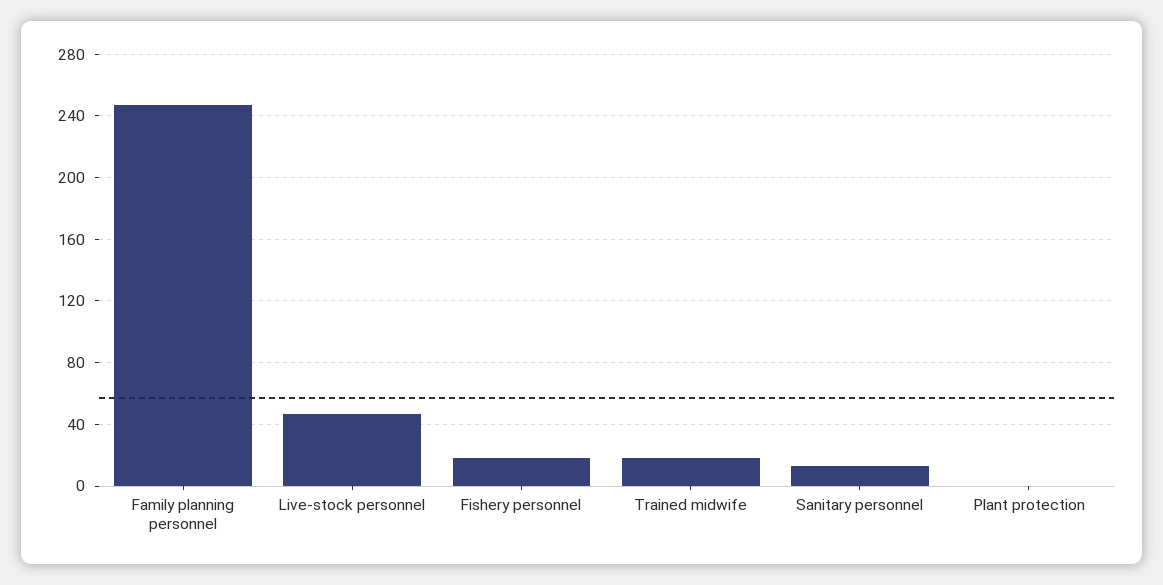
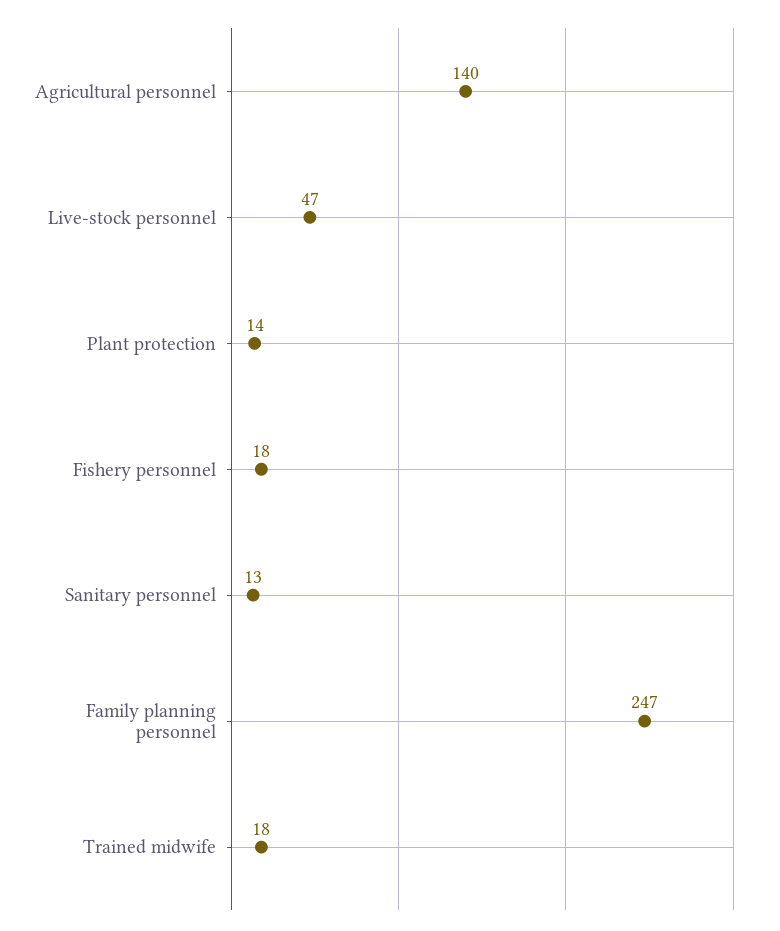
  {
    "Family planning personnel": 247,
    "Live-stock personnel": 47,
    "Fishery personnel": 18,
    "Trained midwife": 18,
    "Sanitary personnel": 13,
-   "Plant protection": 0
+   "Plant protection": 14,
+   "Agricultural personnel": 140
  }

